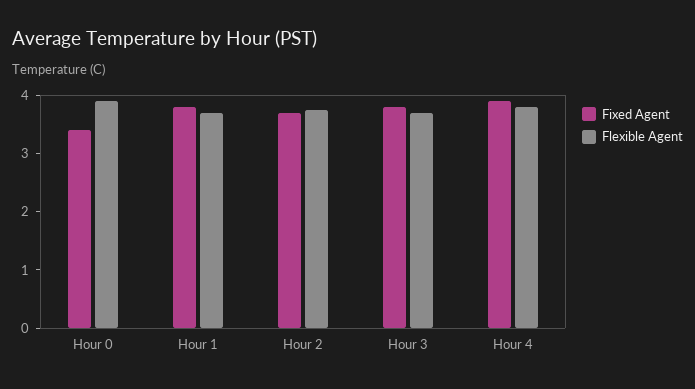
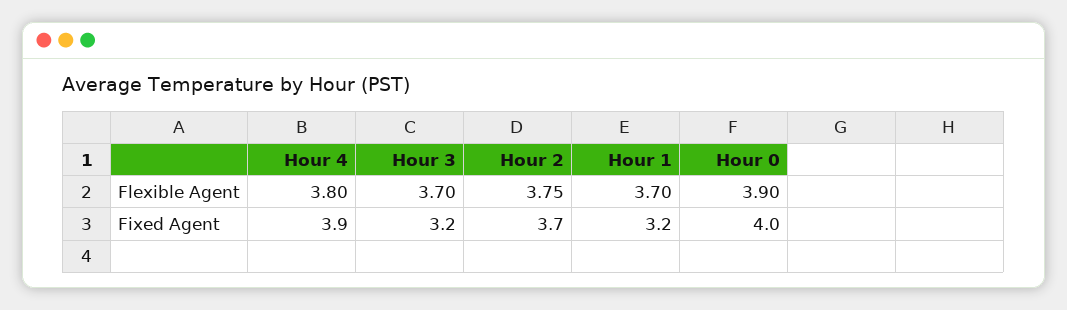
  {
    "Fixed Agent": {
-     "Hour 0": 3.4,
+     "Hour 0": 4,
-     "Hour 1": 3.8,
+     "Hour 1": 3.2,
      "Hour 2": 3.7,
-     "Hour 3": 3.8,
+     "Hour 3": 3.2,
      "Hour 4": 3.9
    },
    "Flexible Agent": {
      "Hour 0": 3.9,
      "Hour 1": 3.7,
      "Hour 2": 3.75,
      "Hour 3": 3.7,
      "Hour 4": 3.8
    }
  }

